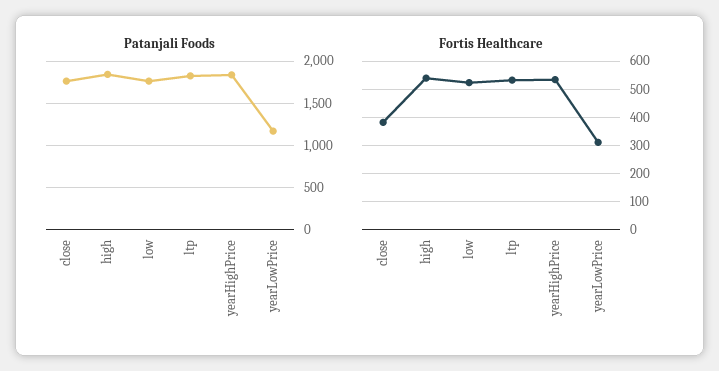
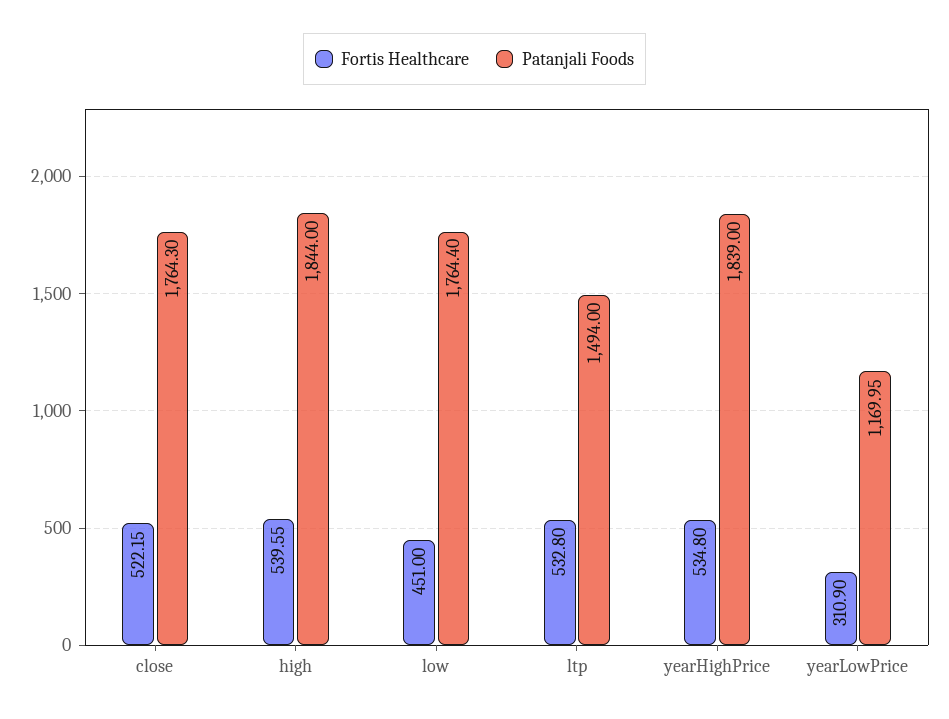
  {
    "Patanjali Foods": {
      "close": 1764.3,
      "high": 1844,
      "low": 1764.4,
-     "ltp": 1800,
+     "ltp": 1494,
      "yearHighPrice": 1839,
      "yearLowPrice": 1169.95
    },
    "Fortis Healthcare": {
-     "close": 375,
+     "close": 522.15,
      "high": 539.55,
-     "low": 525,
+     "low": 451,
      "ltp": 532.8,
      "yearHighPrice": 534.8,
      "yearLowPrice": 310.9
    }
  }

